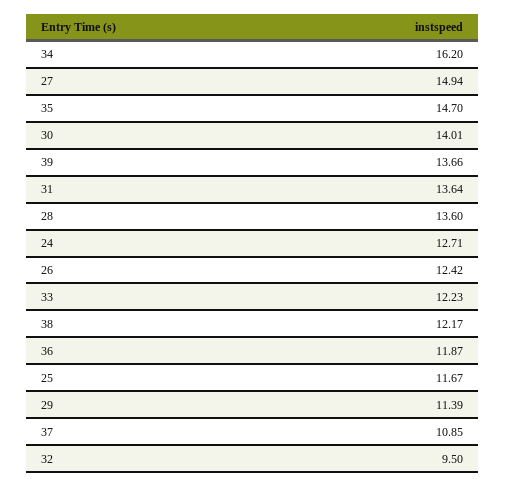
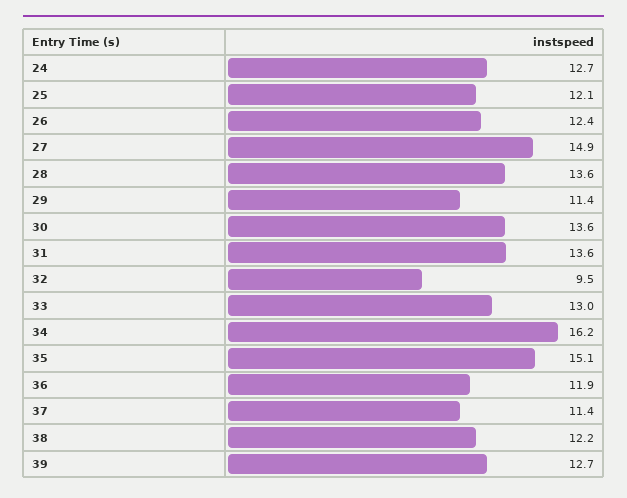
  {
    "34": 16.2,
    "27": 14.94,
-   "35": 14.7,
+   "35": 15.1,
-   "30": 14.01,
+   "30": 13.6,
-   "39": 13.66,
+   "39": 12.7,
    "31": 13.64,
    "28": 13.6,
    "24": 12.71,
    "26": 12.42,
-   "33": 12.23,
+   "33": 13,
    "38": 12.17,
    "36": 11.87,
-   "25": 11.67,
+   "25": 12.1,
    "29": 11.39,
-   "37": 10.85,
+   "37": 11.4,
    "32": 9.5
  }

